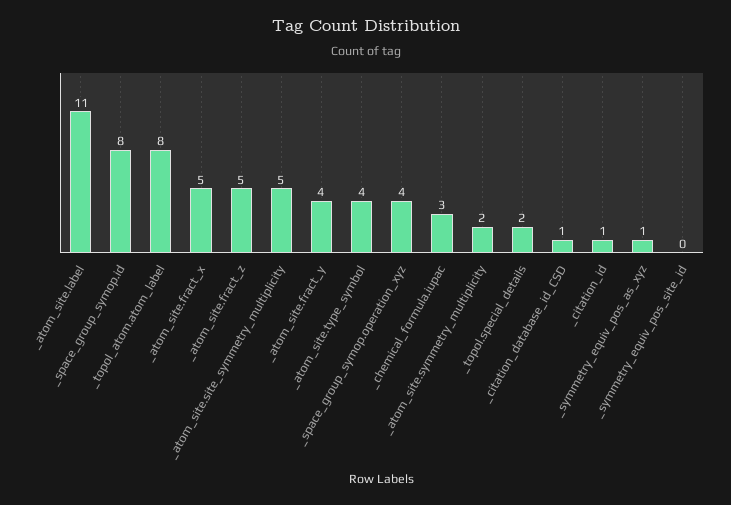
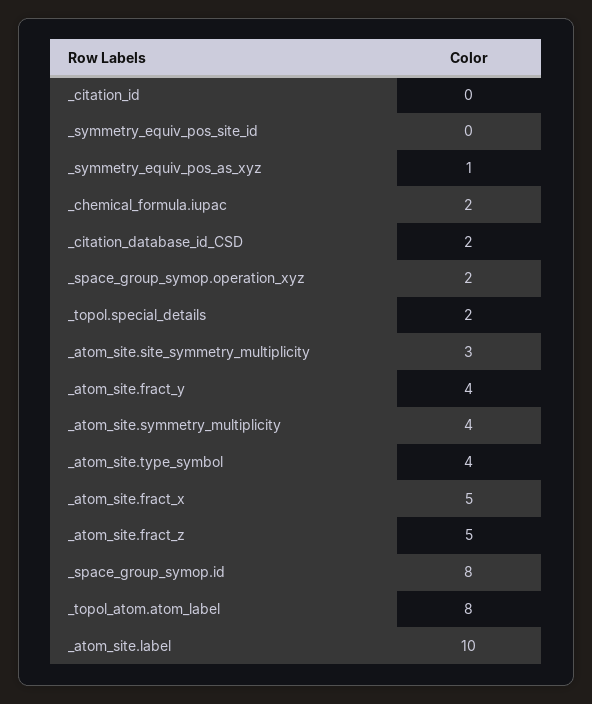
  {
-   "_atom_site.label": 11,
+   "_atom_site.label": 10,
    "_space_group_symop.id": 8,
    "_topol_atom.atom_label": 8,
    "_atom_site.fract_x": 5,
    "_atom_site.fract_z": 5,
-   "_atom_site.site_symmetry_multiplicity": 5,
+   "_atom_site.site_symmetry_multiplicity": 3,
    "_atom_site.fract_y": 4,
    "_atom_site.type_symbol": 4,
-   "_space_group_symop.operation_xyz": 4,
+   "_space_group_symop.operation_xyz": 2,
-   "_chemical_formula.iupac": 3,
+   "_chemical_formula.iupac": 2,
-   "_atom_site.symmetry_multiplicity": 2,
+   "_atom_site.symmetry_multiplicity": 4,
    "_topol.special_details": 2,
-   "_citation_database_id_CSD": 1,
+   "_citation_database_id_CSD": 2,
-   "_citation_id": 1,
+   "_citation_id": 0,
    "_symmetry_equiv_pos_as_xyz": 1,
    "_symmetry_equiv_pos_site_id": 0
  }

